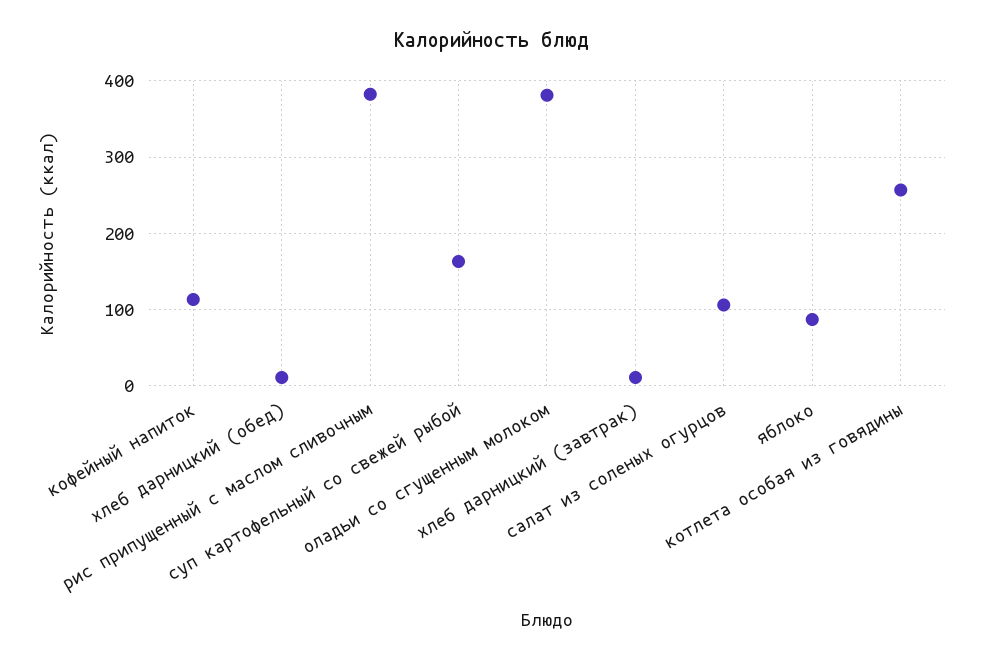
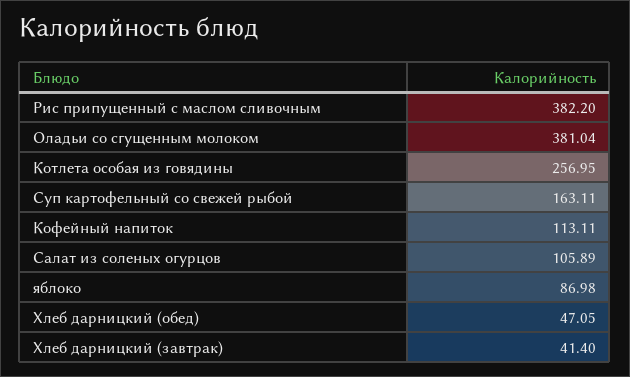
  {
    "кофейный напиток": 113.11,
-   "хлеб дарницкий (обед)": 10,
+   "хлеб дарницкий (обед)": 47.05,
    "рис припущенный с маслом сливочным": 382.2,
    "суп картофельный со свежей рыбой": 163.11,
    "оладьи со сгущенным молоком": 381.04,
-   "хлеб дарницкий (завтрак)": 10,
+   "хлеб дарницкий (завтрак)": 41.4,
    "салат из соленых огурцов": 105.89,
    "яблоко": 86.98,
    "котлета особая из говядины": 256.95
  }

